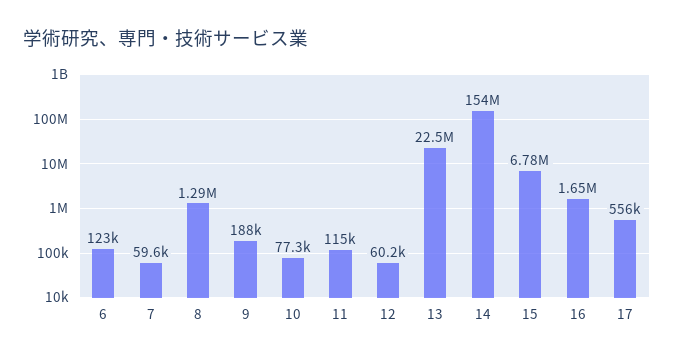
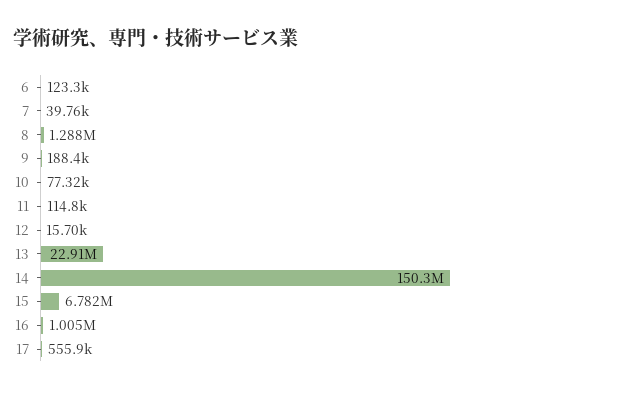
  {
    "6": 123300,
-   "7": 59600,
+   "7": 39760,
    "8": 1288000,
    "9": 188400,
    "10": 77320,
    "11": 114800,
-   "12": 60200,
+   "12": 15700,
-   "13": 22500000,
+   "13": 22910000,
-   "14": 154000000,
+   "14": 150300000,
    "15": 6782000,
-   "16": 1650000,
+   "16": 1005000,
    "17": 555900
  }

